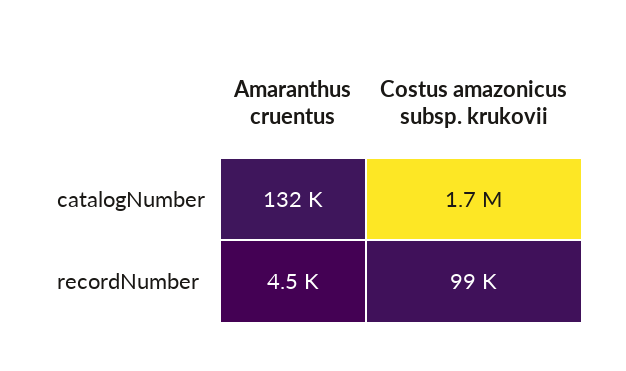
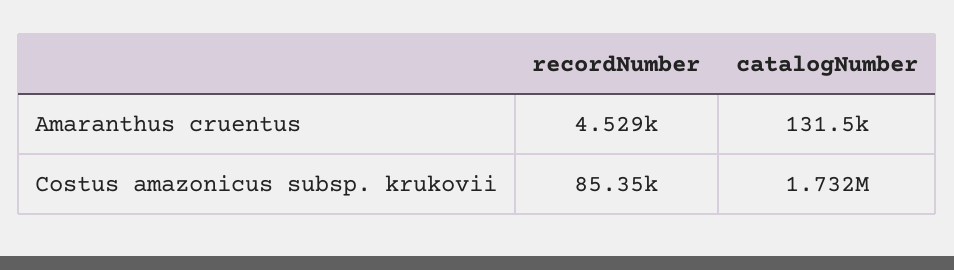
  {
    "Amaranthus cruentus": {
      "catalogNumber": 131500,
      "recordNumber": 4529
    },
    "Costus amazonicus subsp. krukovii": {
      "catalogNumber": 1732000,
-     "recordNumber": 99000
+     "recordNumber": 85350
    }
  }

